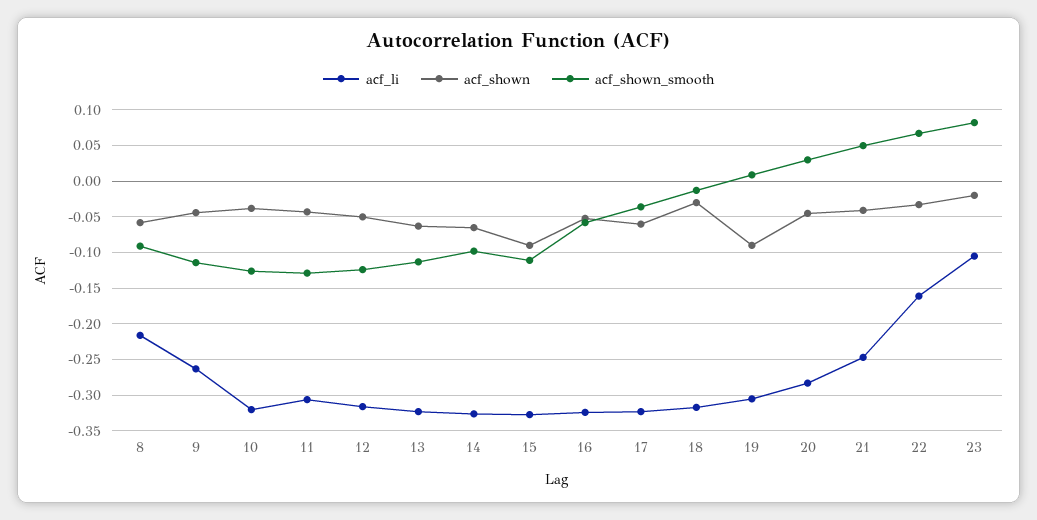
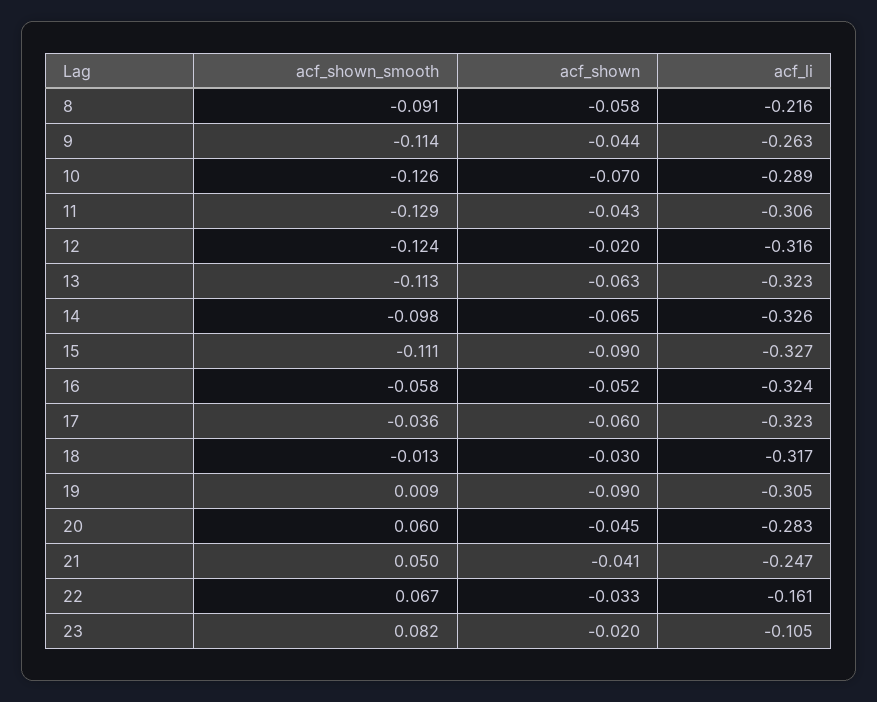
  {
    "acf_li": {
      "8": -0.216,
      "9": -0.263,
-     "10": -0.32,
+     "10": -0.289,
      "11": -0.306,
      "12": -0.316,
      "13": -0.323,
      "14": -0.326,
      "15": -0.327,
      "16": -0.324,
      "17": -0.323,
      "18": -0.317,
      "19": -0.305,
      "20": -0.283,
      "21": -0.247,
      "22": -0.161,
      "23": -0.105
    },
    "acf_shown": {
      "8": -0.058,
      "9": -0.044,
-     "10": -0.04,
+     "10": -0.07,
      "11": -0.043,
-     "12": -0.05,
+     "12": -0.02,
      "13": -0.063,
      "14": -0.065,
      "15": -0.09,
      "16": -0.052,
      "17": -0.06,
      "18": -0.03,
      "19": -0.09,
      "20": -0.045,
      "21": -0.041,
      "22": -0.033,
      "23": -0.02
    },
    "acf_shown_smooth": {
      "8": -0.091,
      "9": -0.114,
      "10": -0.126,
      "11": -0.129,
      "12": -0.124,
      "13": -0.113,
      "14": -0.098,
      "15": -0.111,
      "16": -0.058,
      "17": -0.036,
      "18": -0.013,
      "19": 0.009,
-     "20": 0.03,
+     "20": 0.06,
      "21": 0.05,
      "22": 0.067,
      "23": 0.082
    }
  }

